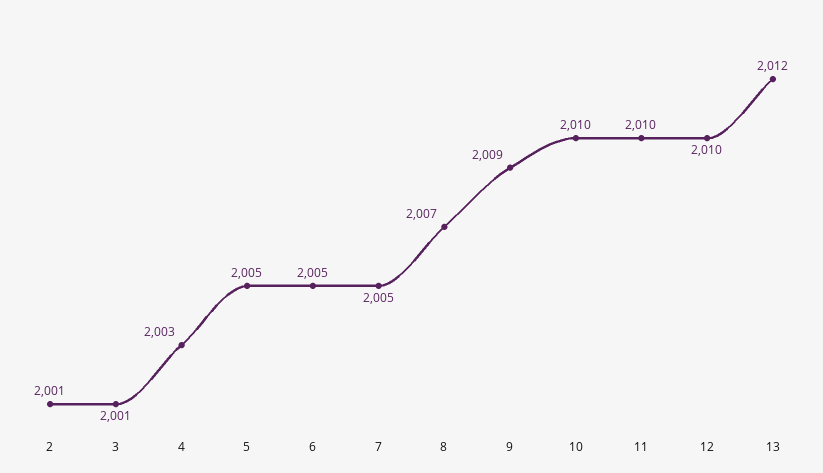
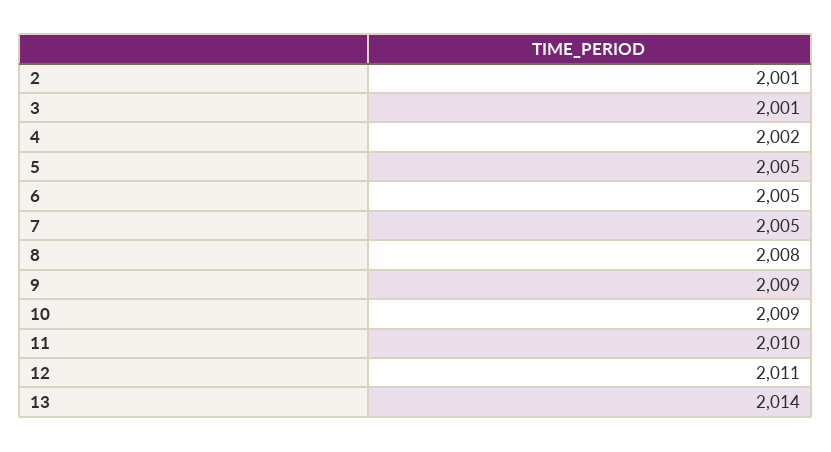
  {
    "2": 2001,
    "3": 2001,
-   "4": 2003,
+   "4": 2002,
    "5": 2005,
    "6": 2005,
    "7": 2005,
-   "8": 2007,
+   "8": 2008,
    "9": 2009,
-   "10": 2010,
+   "10": 2009,
    "11": 2010,
-   "12": 2010,
+   "12": 2011,
-   "13": 2012
+   "13": 2014
  }

